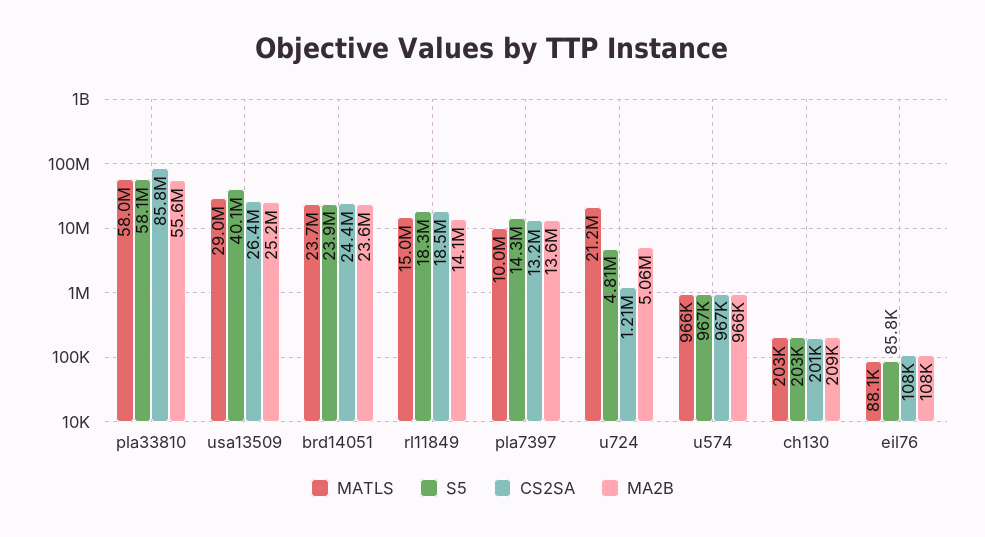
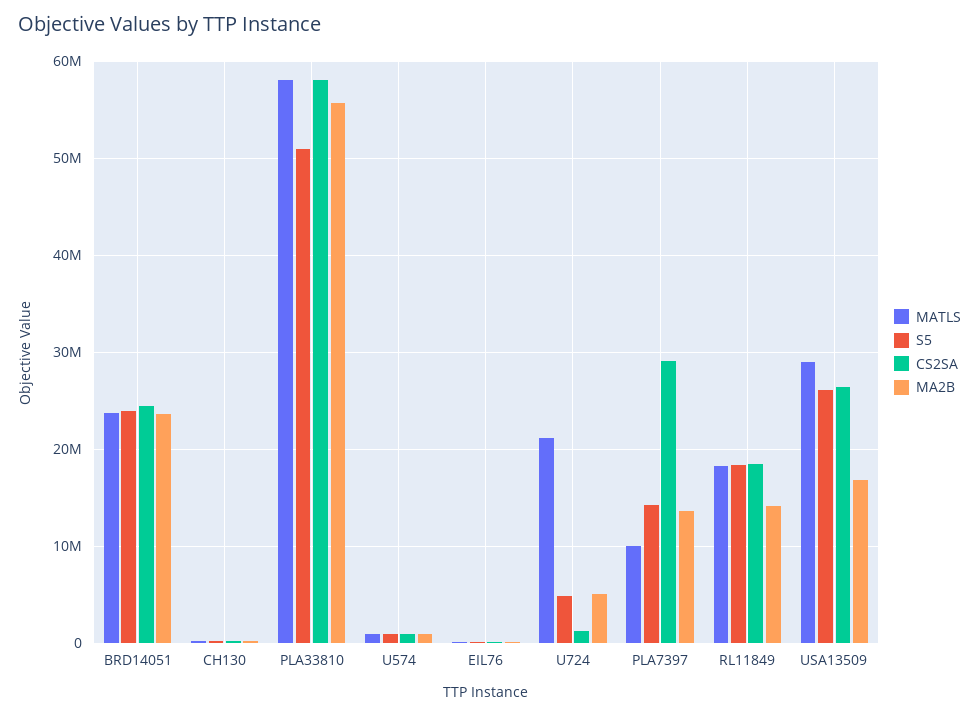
  {
    "MATLS": {
      "pla33810": 58000000,
      "usa13509": 29000000,
      "brd14051": 23700000,
-     "rl11849": 15000000,
+     "rl11849": 18000000,
      "pla7397": 10000000,
      "u724": 21200000,
      "u574": 966000,
      "ch130": 203000,
      "eil76": 88100
    },
    "S5": {
-     "pla33810": 58100000,
+     "pla33810": 51000000,
-     "usa13509": 40100000,
+     "usa13509": 26000000,
      "brd14051": 23900000,
      "rl11849": 18300000,
      "pla7397": 14300000,
      "u724": 4810000,
      "u574": 967000,
      "ch130": 203000,
      "eil76": 85800
    },
    "CS2SA": {
-     "pla33810": 85800000,
+     "pla33810": 58000000,
      "usa13509": 26400000,
      "brd14051": 24400000,
      "rl11849": 18500000,
-     "pla7397": 13200000,
+     "pla7397": 29000000,
      "u724": 1210000,
      "u574": 967000,
      "ch130": 201000,
      "eil76": 108000
    },
    "MA2B": {
      "pla33810": 55600000,
-     "usa13509": 25200000,
+     "usa13509": 17000000,
      "brd14051": 23600000,
      "rl11849": 14100000,
      "pla7397": 13600000,
      "u724": 5060000,
      "u574": 966000,
      "ch130": 209000,
      "eil76": 108000
    }
  }

